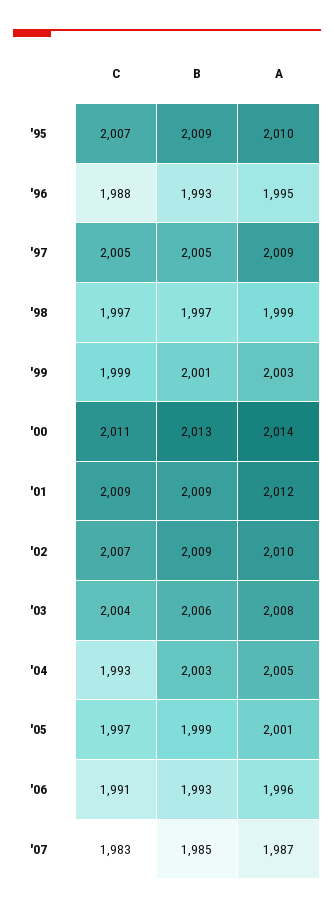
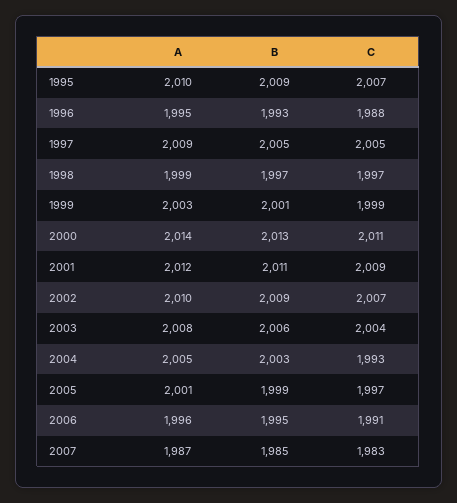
  {
    "C": {
      "'95": 2007,
      "'96": 1988,
      "'97": 2005,
      "'98": 1997,
      "'99": 1999,
      "'00": 2011,
      "'01": 2009,
      "'02": 2007,
      "'03": 2004,
      "'04": 1993,
      "'05": 1997,
      "'06": 1991,
      "'07": 1983
    },
    "B": {
      "'95": 2009,
      "'96": 1993,
      "'97": 2005,
      "'98": 1997,
      "'99": 2001,
      "'00": 2013,
-     "'01": 2009,
+     "'01": 2011,
      "'02": 2009,
      "'03": 2006,
      "'04": 2003,
      "'05": 1999,
-     "'06": 1993,
+     "'06": 1995,
      "'07": 1985
    },
    "A": {
      "'95": 2010,
      "'96": 1995,
      "'97": 2009,
      "'98": 1999,
      "'99": 2003,
      "'00": 2014,
      "'01": 2012,
      "'02": 2010,
      "'03": 2008,
      "'04": 2005,
      "'05": 2001,
      "'06": 1996,
      "'07": 1987
    }
  }

